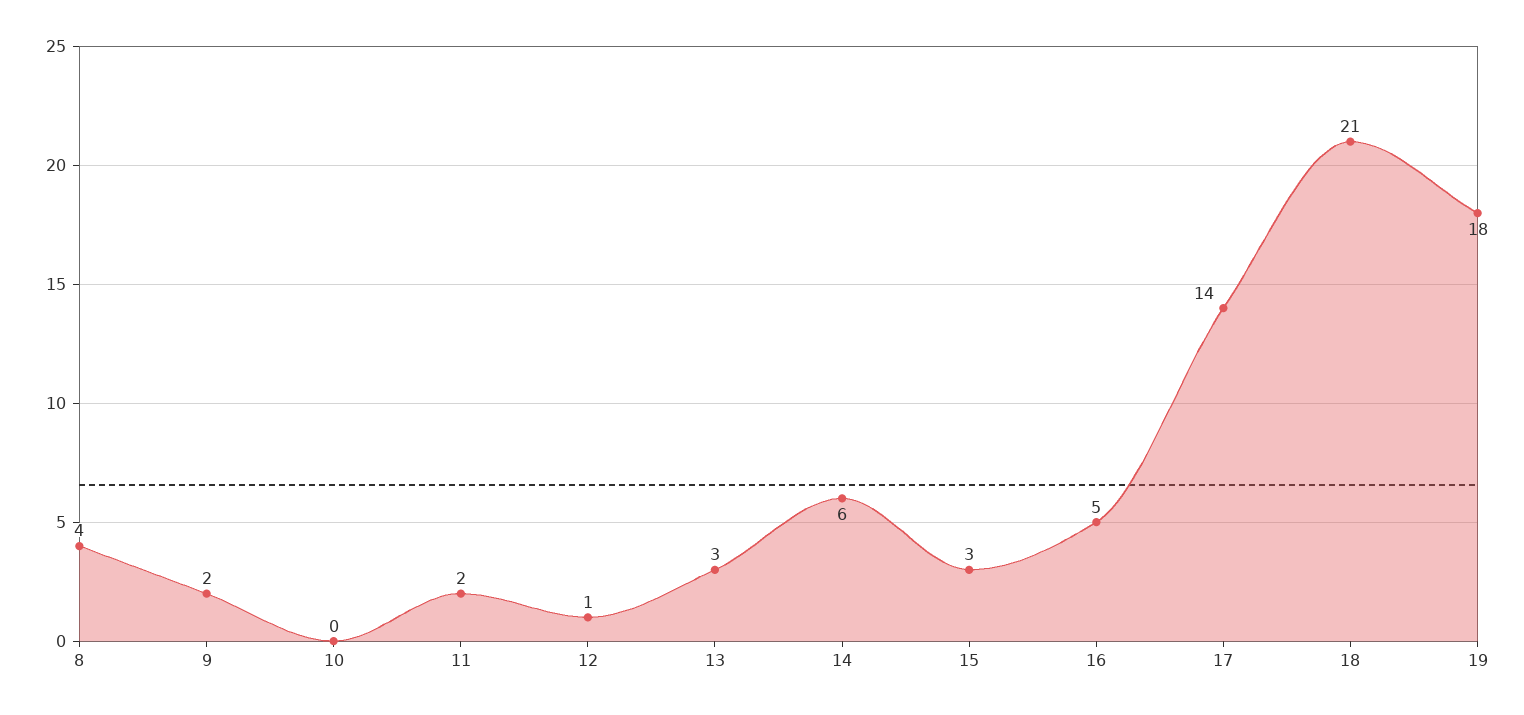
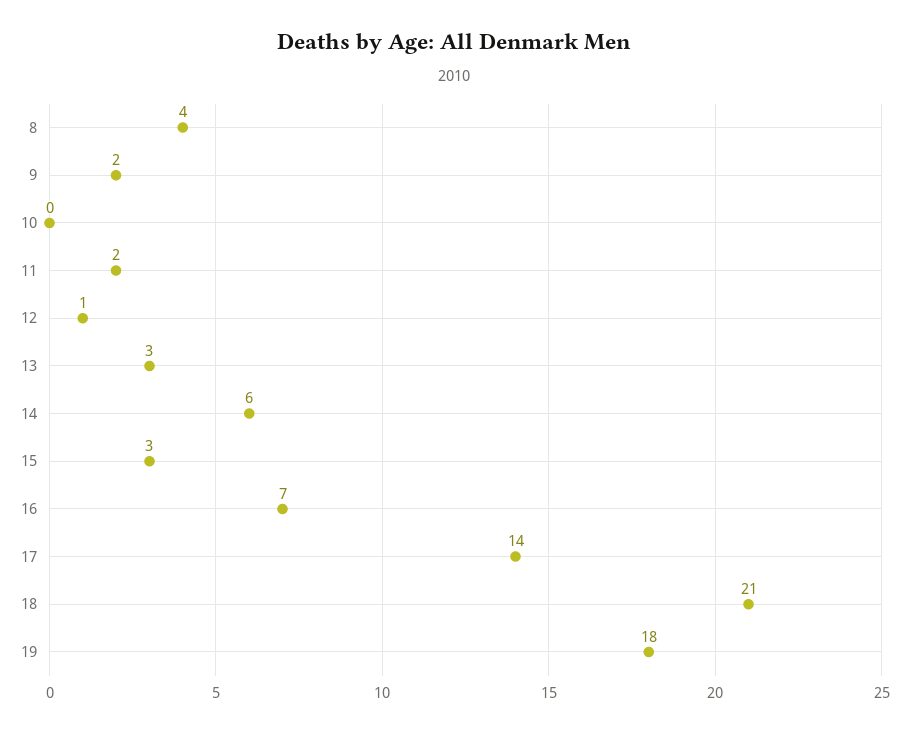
  {
    "8": 4,
    "9": 2,
    "10": 0,
    "11": 2,
    "12": 1,
    "13": 3,
    "14": 6,
    "15": 3,
-   "16": 5,
+   "16": 7,
    "17": 14,
    "18": 21,
    "19": 18
  }

